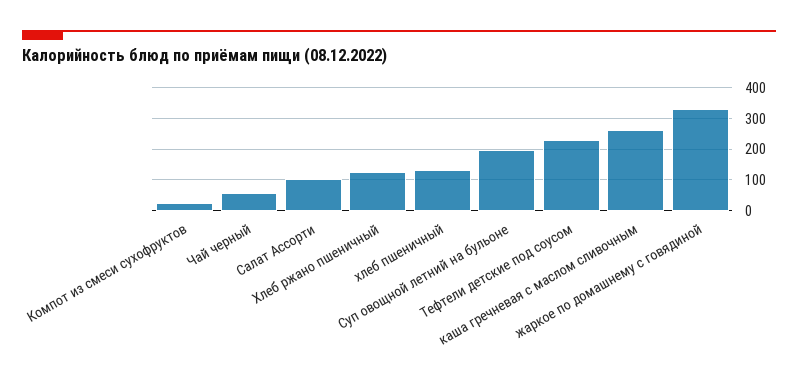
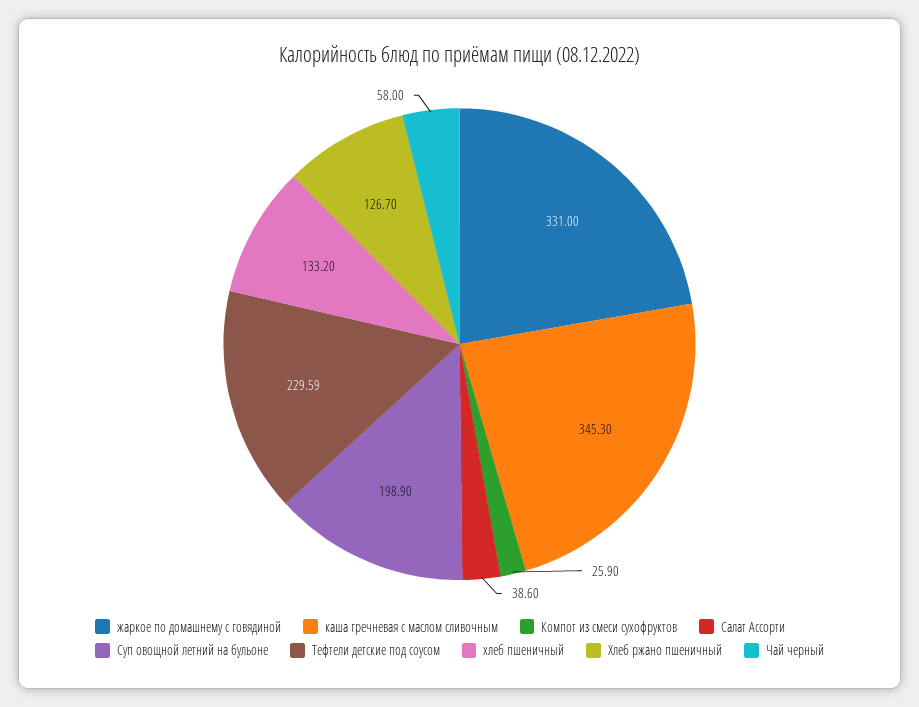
  {
    "Компот из смеси сухофруктов": 25.9,
    "Чай черный": 58,
-   "Салат Ассорти": 100,
+   "Салат Ассорти": 38.6,
    "Хлеб ржано пшеничный": 126.7,
    "хлеб пшеничный": 133.2,
    "Суп овощной летний на бульоне": 198.9,
    "Тефтели детские под соусом": 229.59,
-   "каша гречневая с маслом сливочным": 260,
+   "каша гречневая с маслом сливочным": 345.3,
    "жаркое по домашнему с говядиной": 331
  }

